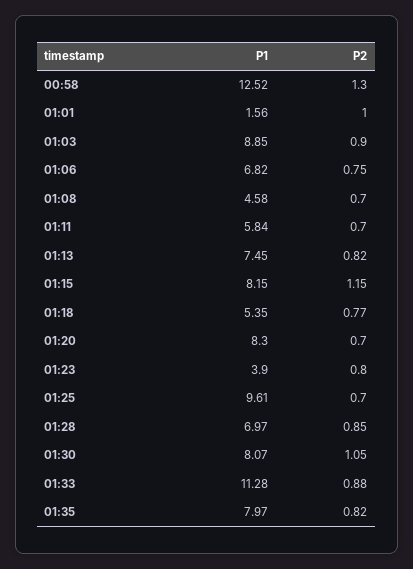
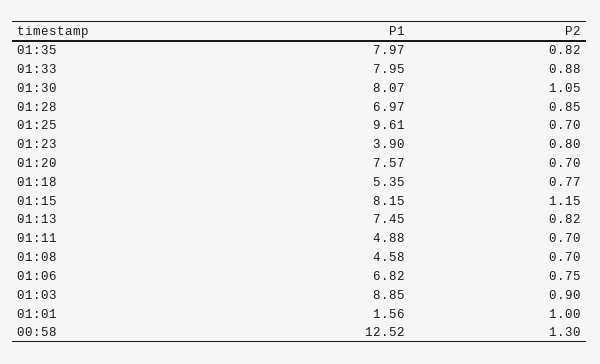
  {
    "P1": {
      "00:58": 12.52,
      "01:01": 1.56,
      "01:03": 8.85,
      "01:06": 6.82,
      "01:08": 4.58,
-     "01:11": 5.84,
+     "01:11": 4.88,
      "01:13": 7.45,
      "01:15": 8.15,
      "01:18": 5.35,
-     "01:20": 8.3,
+     "01:20": 7.57,
      "01:23": 3.9,
      "01:25": 9.61,
      "01:28": 6.97,
      "01:30": 8.07,
-     "01:33": 11.28,
+     "01:33": 7.95,
      "01:35": 7.97
    },
    "P2": {
      "00:58": 1.3,
      "01:01": 1,
      "01:03": 0.9,
      "01:06": 0.75,
      "01:08": 0.7,
      "01:11": 0.7,
      "01:13": 0.82,
      "01:15": 1.15,
      "01:18": 0.77,
      "01:20": 0.7,
      "01:23": 0.8,
      "01:25": 0.7,
      "01:28": 0.85,
      "01:30": 1.05,
      "01:33": 0.88,
      "01:35": 0.82
    }
  }

